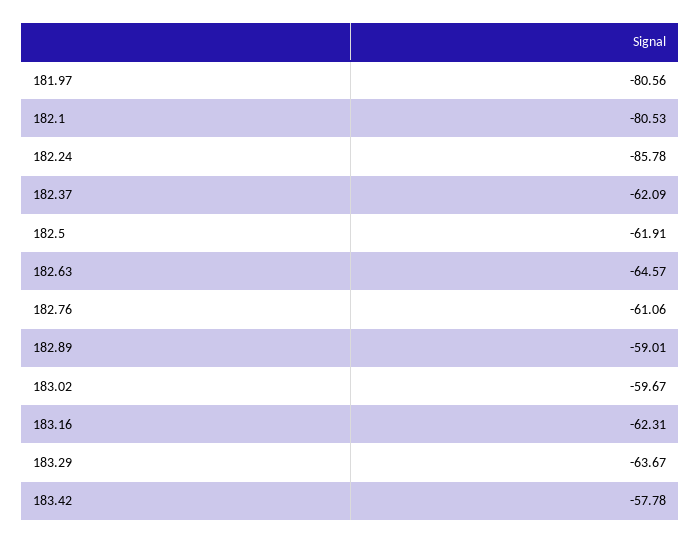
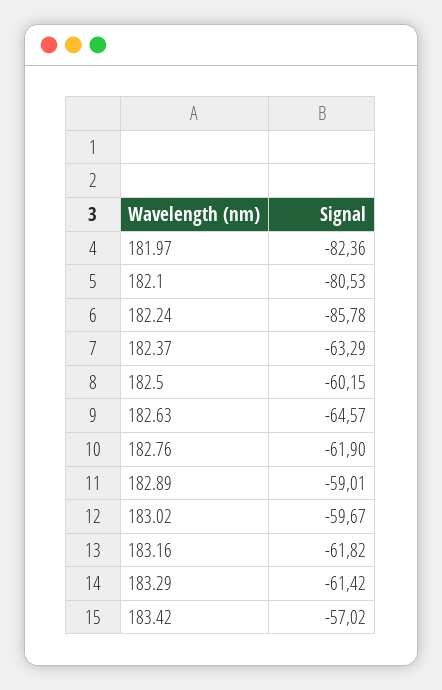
  {
-   "181.97": -80.56,
+   "181.97": -82.36,
    "182.1": -80.53,
    "182.24": -85.78,
-   "182.37": -62.09,
+   "182.37": -63.29,
-   "182.5": -61.91,
+   "182.5": -60.15,
    "182.63": -64.57,
-   "182.76": -61.06,
+   "182.76": -61.9,
    "182.89": -59.01,
    "183.02": -59.67,
-   "183.16": -62.31,
+   "183.16": -61.82,
-   "183.29": -63.67,
+   "183.29": -61.42,
-   "183.42": -57.78
+   "183.42": -57.02
  }

